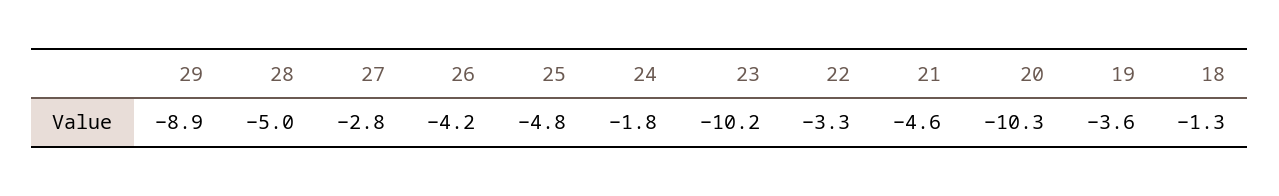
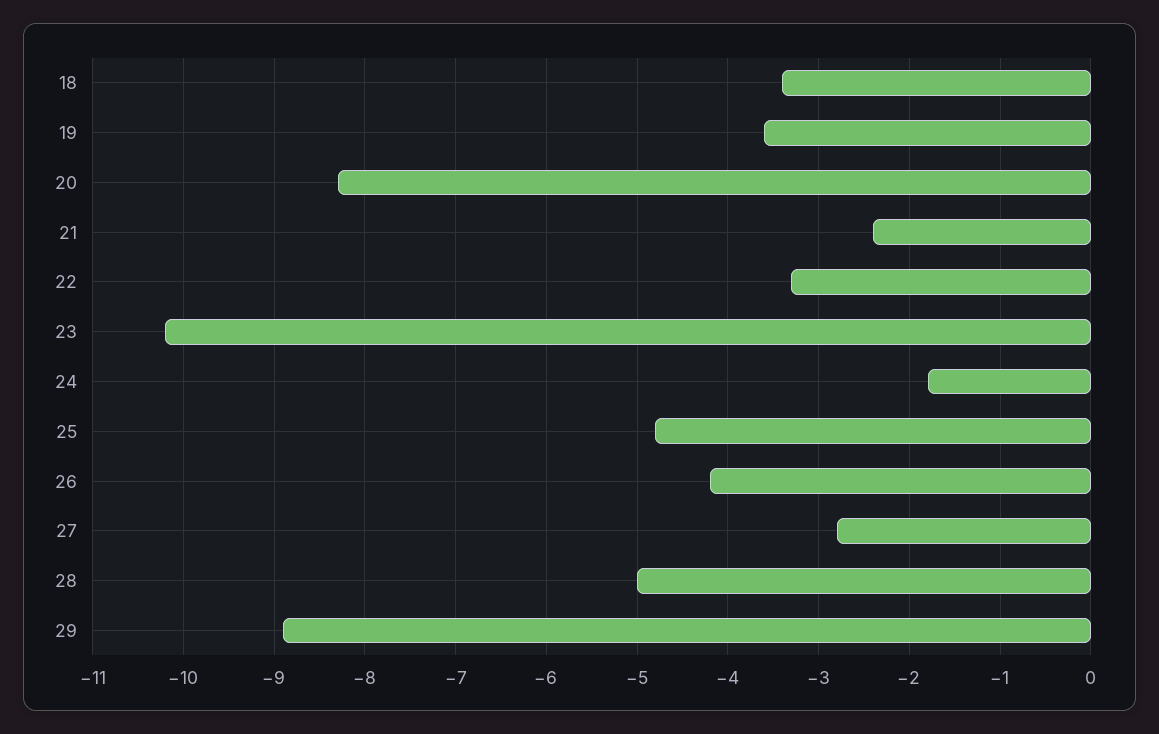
  {
    "29": -8.9,
    "28": -5,
    "27": -2.8,
    "26": -4.2,
    "25": -4.8,
    "24": -1.8,
    "23": -10.2,
    "22": -3.3,
-   "21": -4.6,
+   "21": -2.4,
-   "20": -10.3,
+   "20": -8.3,
    "19": -3.6,
-   "18": -1.3
+   "18": -3.4
  }

